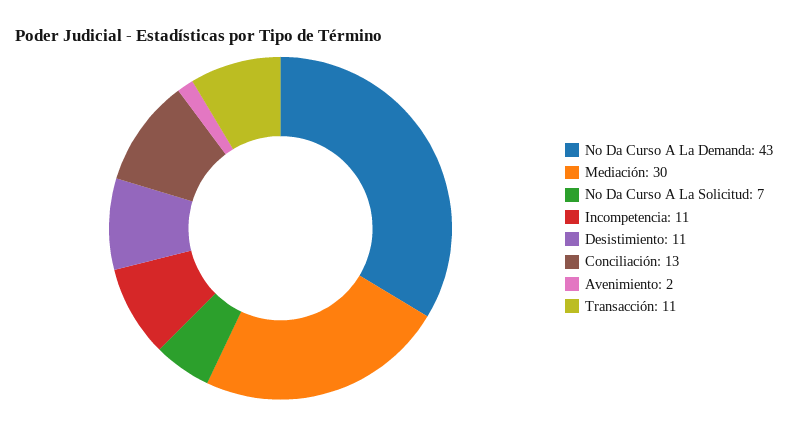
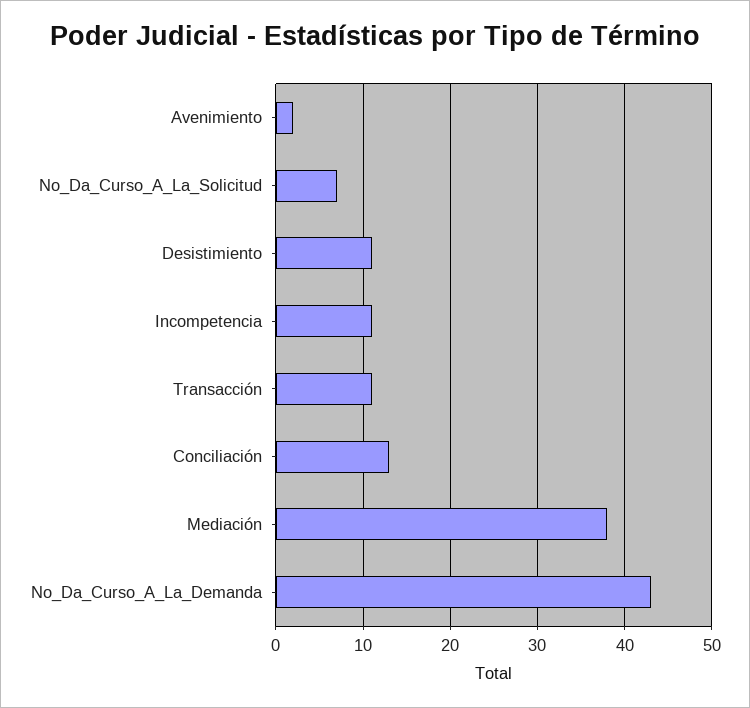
  {
    "No Da Curso A La Demanda": 43,
-   "Mediación": 30,
+   "Mediación": 38,
    "No Da Curso A La Solicitud": 7,
    "Incompetencia": 11,
    "Desistimiento": 11,
    "Conciliación": 13,
    "Avenimiento": 2,
    "Transacción": 11
  }

